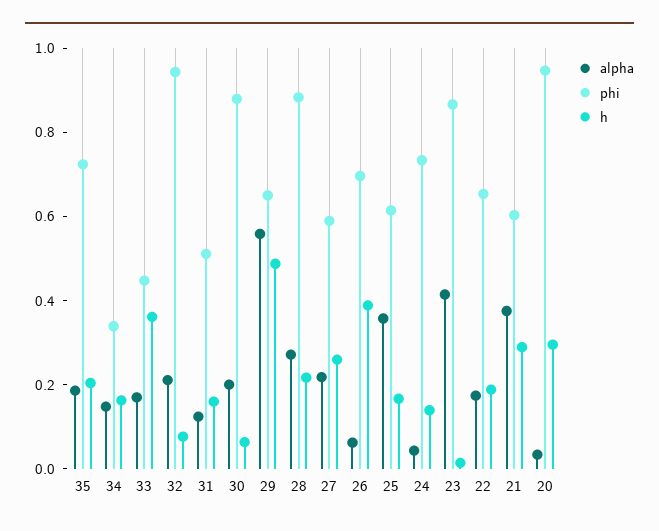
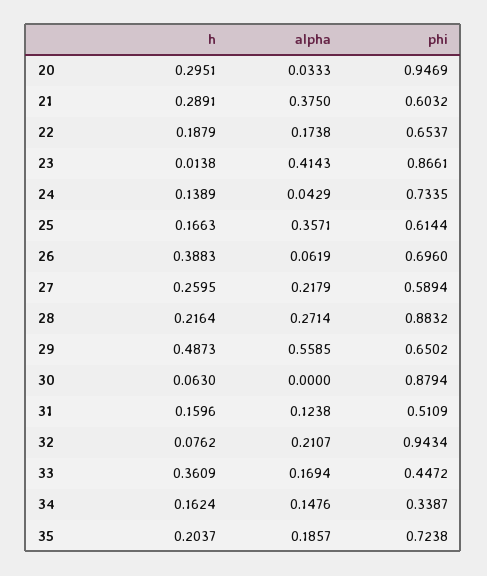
  {
    "alpha": {
      "35": 0.1857,
      "34": 0.1476,
      "33": 0.1694,
      "32": 0.2107,
      "31": 0.1238,
-     "30": 0.2,
+     "30": 0,
      "29": 0.5585,
      "28": 0.2714,
      "27": 0.2179,
      "26": 0.0619,
      "25": 0.3571,
      "24": 0.0429,
      "23": 0.4143,
      "22": 0.1738,
      "21": 0.375,
      "20": 0.0333
    },
    "phi": {
      "35": 0.7238,
      "34": 0.3387,
      "33": 0.4472,
      "32": 0.9434,
      "31": 0.5109,
      "30": 0.8794,
      "29": 0.6502,
      "28": 0.8832,
      "27": 0.5894,
      "26": 0.696,
      "25": 0.6144,
      "24": 0.7335,
      "23": 0.8661,
      "22": 0.6537,
      "21": 0.6032,
      "20": 0.9469
    },
    "h": {
      "35": 0.2037,
      "34": 0.1624,
      "33": 0.3609,
      "32": 0.0762,
      "31": 0.1596,
      "30": 0.063,
      "29": 0.4873,
      "28": 0.2164,
      "27": 0.2595,
      "26": 0.3883,
      "25": 0.1663,
      "24": 0.1389,
      "23": 0.0138,
      "22": 0.1879,
      "21": 0.2891,
      "20": 0.2951
    }
  }

